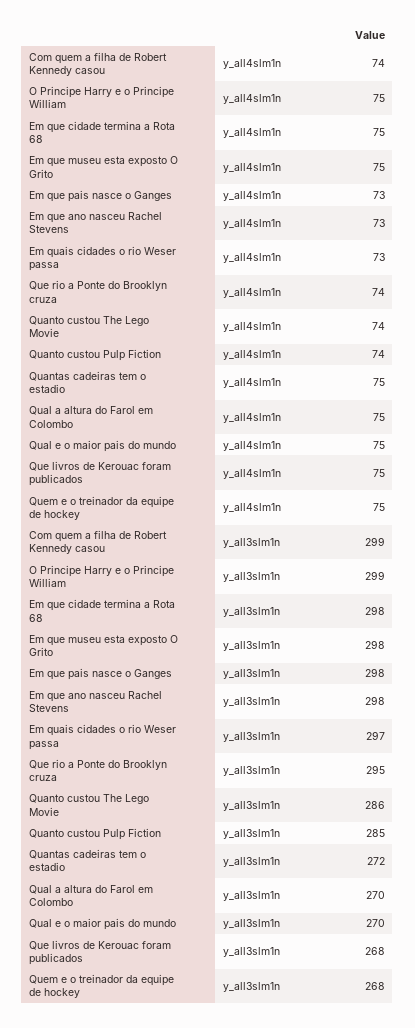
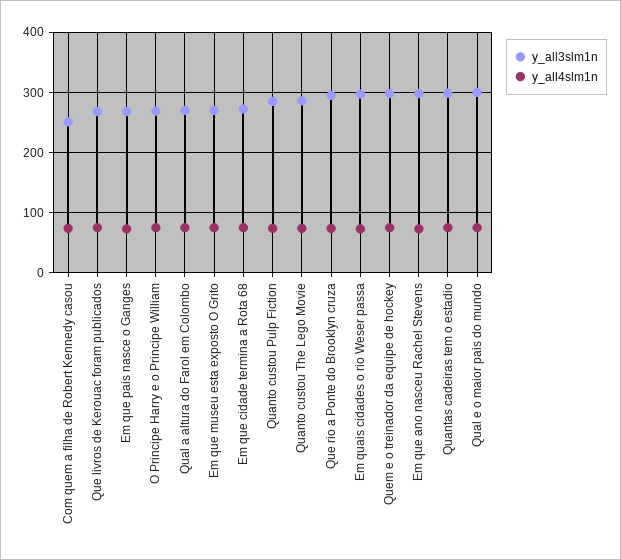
  {
    "y_all4slm1n": {
      "Com quem a filha de Robert Kennedy casou": 74,
      "O Principe Harry e o Principe William": 75,
      "Em que cidade termina a Rota 68": 75,
      "Em que museu esta exposto O Grito": 75,
      "Em que pais nasce o Ganges": 73,
      "Em que ano nasceu Rachel Stevens": 73,
      "Em quais cidades o rio Weser passa": 73,
      "Que rio a Ponte do Brooklyn cruza": 74,
      "Quanto custou The Lego Movie": 74,
      "Quanto custou Pulp Fiction": 74,
      "Quantas cadeiras tem o estadio": 75,
      "Qual a altura do Farol em Colombo": 75,
      "Qual e o maior pais do mundo": 75,
      "Que livros de Kerouac foram publicados": 75,
      "Quem e o treinador da equipe de hockey": 75
    },
    "y_all3slm1n": {
-     "Com quem a filha de Robert Kennedy casou": 299,
+     "Com quem a filha de Robert Kennedy casou": 250,
-     "O Principe Harry e o Principe William": 299,
+     "O Principe Harry e o Principe William": 270,
-     "Em que cidade termina a Rota 68": 298,
+     "Em que cidade termina a Rota 68": 270,
-     "Em que museu esta exposto O Grito": 298,
+     "Em que museu esta exposto O Grito": 270,
-     "Em que pais nasce o Ganges": 298,
+     "Em que pais nasce o Ganges": 270,
      "Em que ano nasceu Rachel Stevens": 298,
      "Em quais cidades o rio Weser passa": 297,
      "Que rio a Ponte do Brooklyn cruza": 295,
      "Quanto custou The Lego Movie": 286,
      "Quanto custou Pulp Fiction": 285,
-     "Quantas cadeiras tem o estadio": 272,
+     "Quantas cadeiras tem o estadio": 300,
      "Qual a altura do Farol em Colombo": 270,
-     "Qual e o maior pais do mundo": 270,
+     "Qual e o maior pais do mundo": 300,
      "Que livros de Kerouac foram publicados": 268,
-     "Quem e o treinador da equipe de hockey": 268
+     "Quem e o treinador da equipe de hockey": 300
    }
  }

